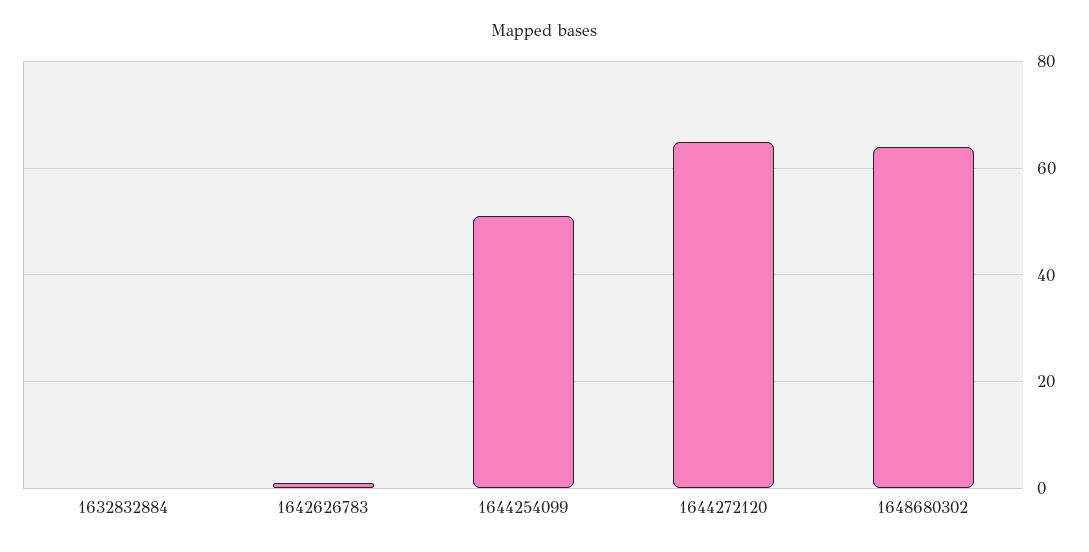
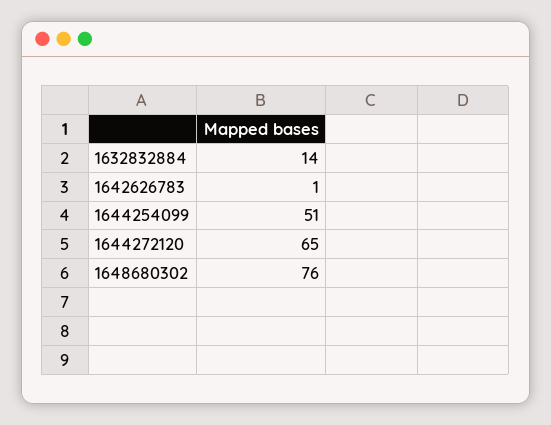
  {
-   "1632832884": 0,
+   "1632832884": 14,
    "1642626783": 1,
    "1644254099": 51,
    "1644272120": 65,
-   "1648680302": 65
+   "1648680302": 76
  }

